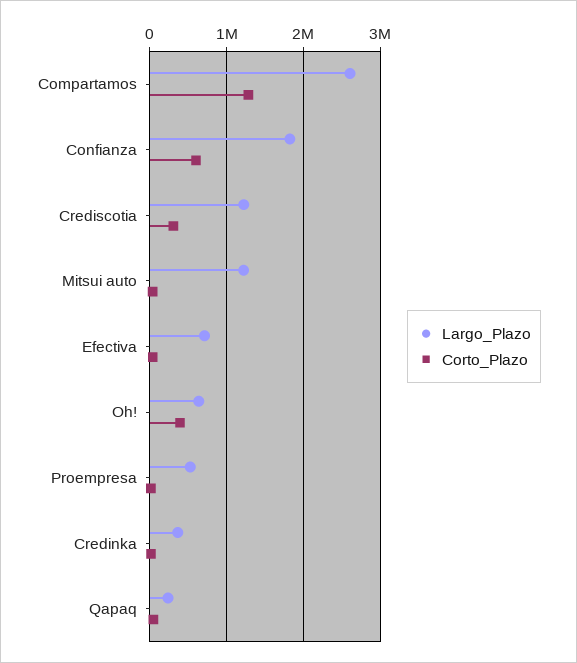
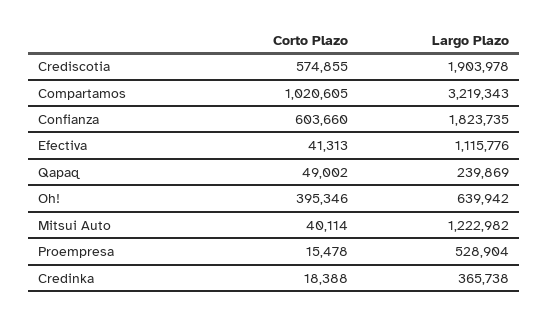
  {
    "Largo_Plazo": {
-     "Compartamos": 2600000,
+     "Compartamos": 3219343,
      "Confianza": 1823735,
-     "Crediscotia": 1200000,
+     "Crediscotia": 1903978,
      "Mitsui auto": 1222982,
-     "Efectiva": 700000,
+     "Efectiva": 1115776,
      "Oh!": 639942,
      "Proempresa": 528904,
      "Credinka": 365738,
      "Qapaq": 239869
    },
    "Corto_Plazo": {
-     "Compartamos": 1300000,
+     "Compartamos": 1020605,
      "Confianza": 603660,
-     "Crediscotia": 300000,
+     "Crediscotia": 574855,
      "Mitsui auto": 40114,
      "Efectiva": 41313,
      "Oh!": 395346,
      "Proempresa": 15478,
      "Credinka": 18388,
      "Qapaq": 49002
    }
  }

